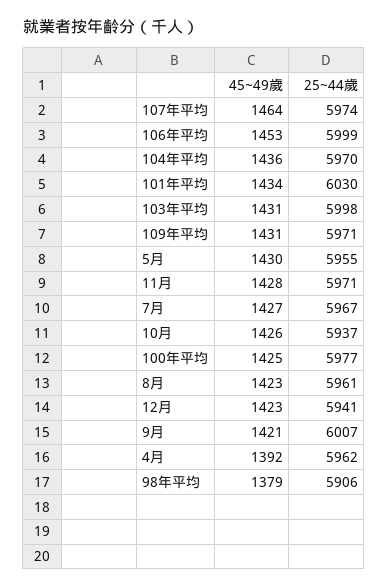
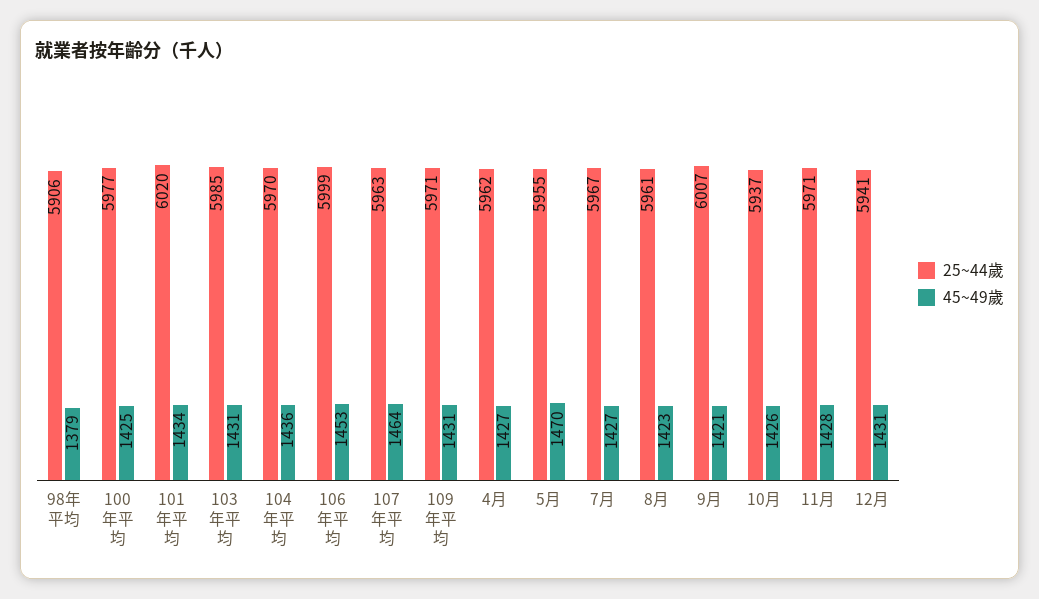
  {
    "45~49歲": {
      "107年平均": 1464,
      "106年平均": 1453,
      "104年平均": 1436,
      "101年平均": 1434,
      "103年平均": 1431,
      "109年平均": 1431,
-     "5月": 1430,
+     "5月": 1470,
      "11月": 1428,
      "7月": 1427,
      "10月": 1426,
      "100年平均": 1425,
      "8月": 1423,
-     "12月": 1423,
+     "12月": 1431,
      "9月": 1421,
-     "4月": 1392,
+     "4月": 1427,
      "98年平均": 1379
    },
    "25~44歲": {
-     "107年平均": 5974,
+     "107年平均": 5963,
      "106年平均": 5999,
      "104年平均": 5970,
-     "101年平均": 6030,
+     "101年平均": 6020,
-     "103年平均": 5998,
+     "103年平均": 5985,
      "109年平均": 5971,
      "5月": 5955,
      "11月": 5971,
      "7月": 5967,
      "10月": 5937,
      "100年平均": 5977,
      "8月": 5961,
      "12月": 5941,
      "9月": 6007,
      "4月": 5962,
      "98年平均": 5906
    }
  }

